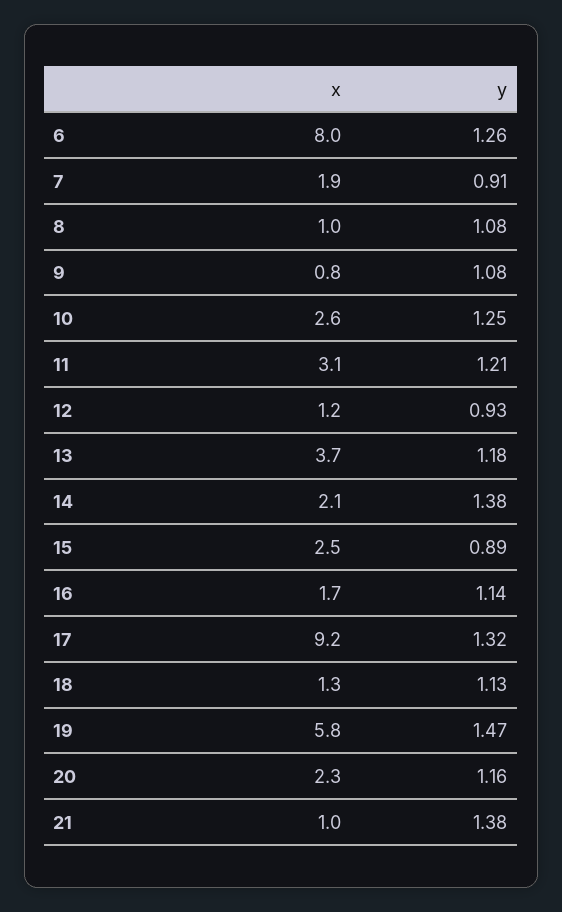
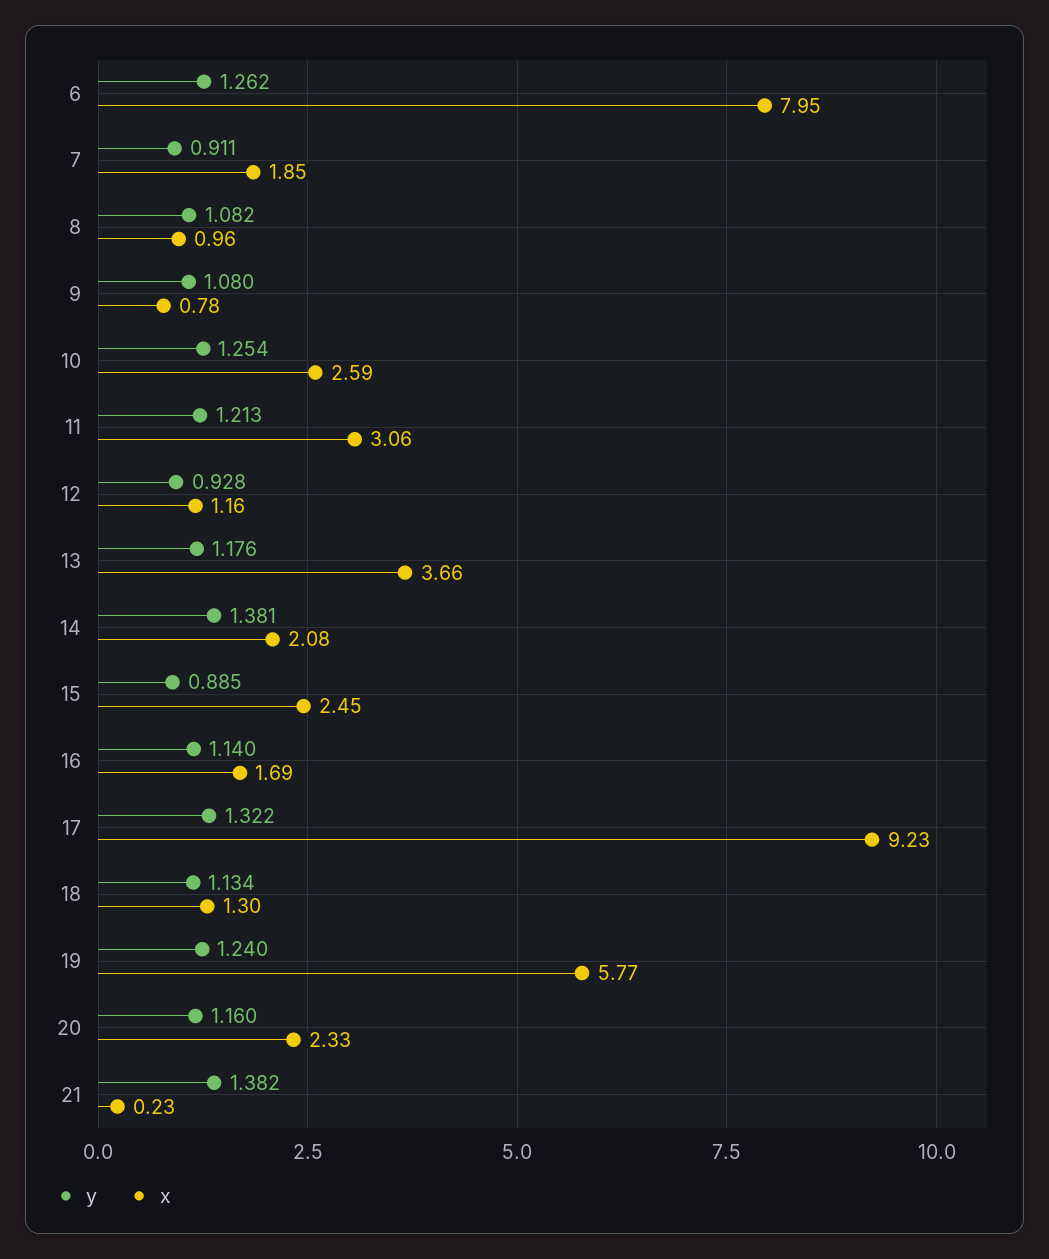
  {
    "x": {
      "6": 7.95,
      "7": 1.85,
      "8": 0.96,
      "9": 0.78,
      "10": 2.59,
      "11": 3.06,
      "12": 1.16,
      "13": 3.66,
      "14": 2.08,
      "15": 2.45,
      "16": 1.69,
      "17": 9.23,
      "18": 1.3,
      "19": 5.77,
      "20": 2.33,
-     "21": 1
+     "21": 0.23
    },
    "y": {
      "6": 1.262,
      "7": 0.911,
      "8": 1.082,
      "9": 1.08,
      "10": 1.254,
      "11": 1.213,
      "12": 0.928,
      "13": 1.176,
      "14": 1.381,
      "15": 0.885,
      "16": 1.14,
      "17": 1.322,
      "18": 1.134,
-     "19": 1.47,
+     "19": 1.24,
      "20": 1.16,
      "21": 1.382
    }
  }

